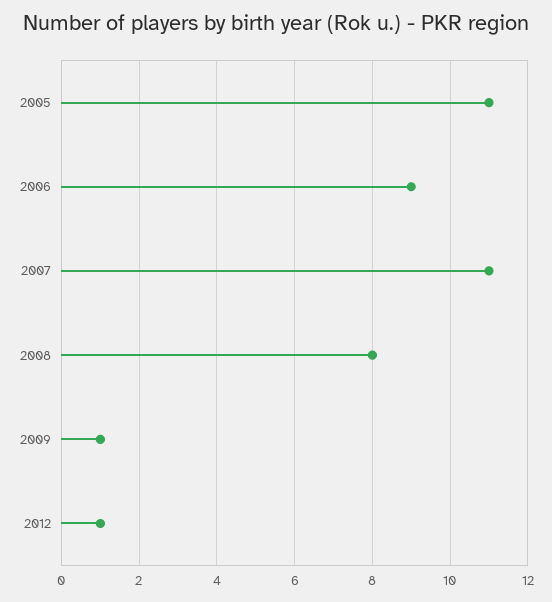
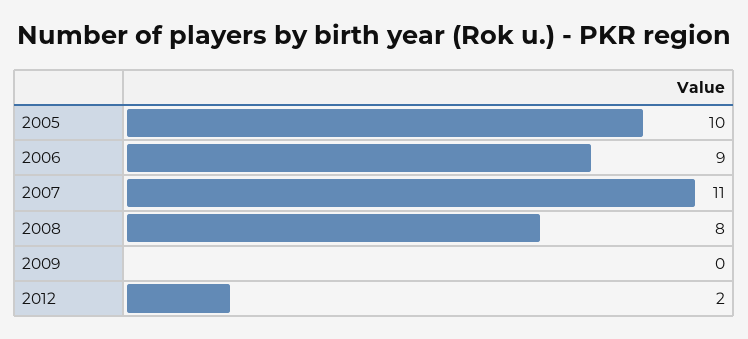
  {
-   "2005": 11,
+   "2005": 10,
    "2006": 9,
    "2007": 11,
    "2008": 8,
-   "2009": 1,
+   "2009": 0,
-   "2012": 1
+   "2012": 2
  }

